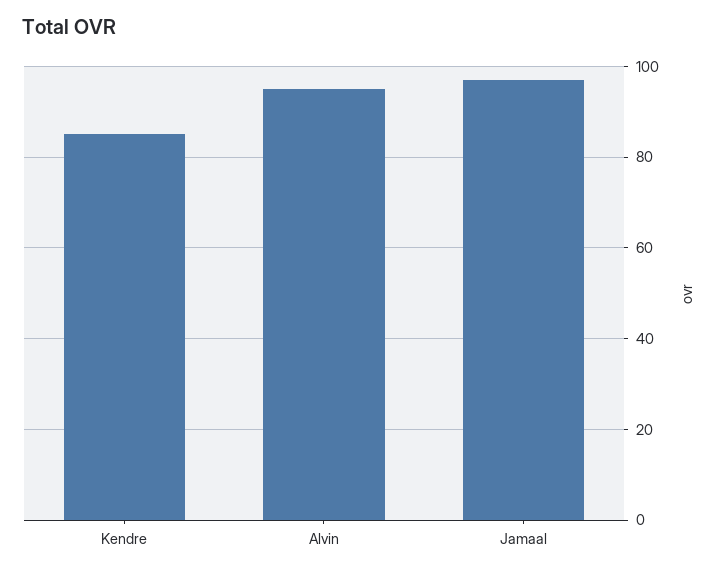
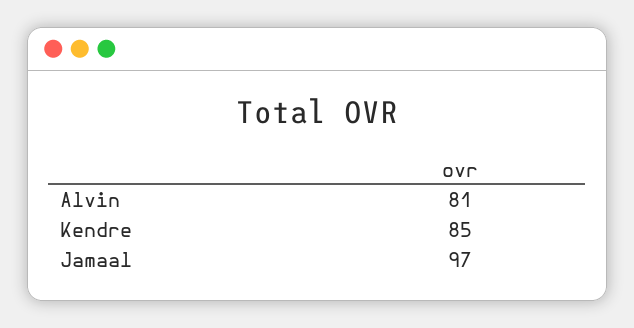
  {
    "Kendre": 85,
-   "Alvin": 95,
+   "Alvin": 81,
    "Jamaal": 97
  }

